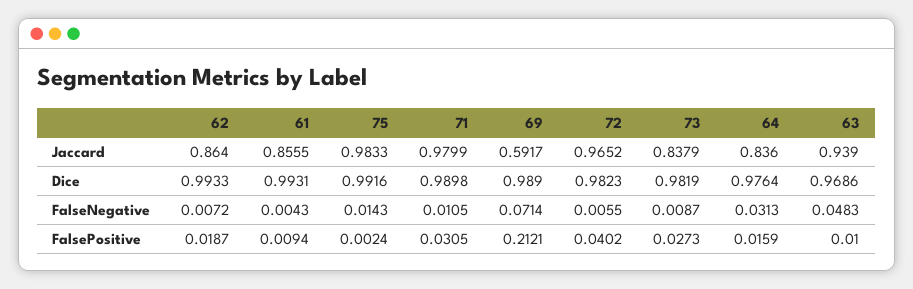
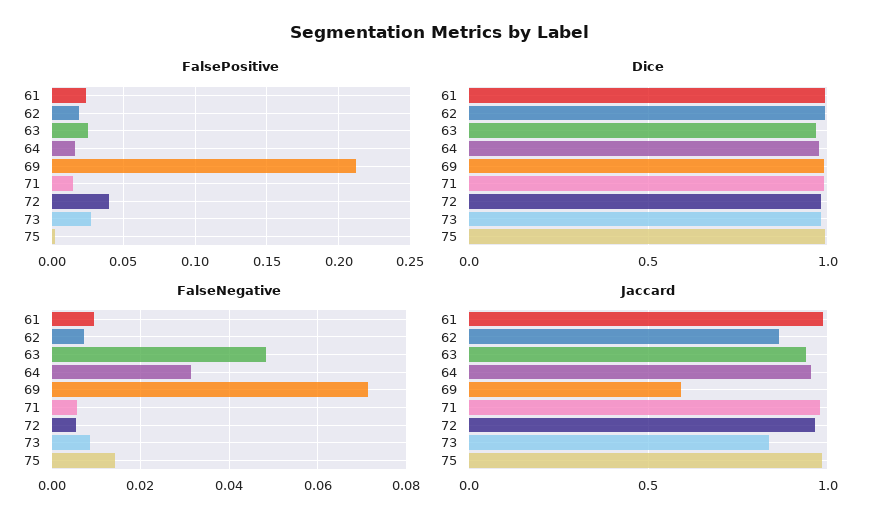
  {
    "Jaccard": {
      "62": 0.864,
-     "61": 0.8555,
+     "61": 1,
      "75": 0.9833,
      "71": 0.9799,
      "69": 0.5917,
      "72": 0.9652,
      "73": 0.8379,
-     "64": 0.836,
+     "64": 0.95,
      "63": 0.939
    },
    "Dice": {
      "62": 0.9933,
      "61": 0.9931,
      "75": 0.9916,
      "71": 0.9898,
      "69": 0.989,
      "72": 0.9823,
      "73": 0.9819,
      "64": 0.9764,
      "63": 0.9686
    },
    "FalseNegative": {
      "62": 0.0072,
-     "61": 0.0043,
+     "61": 0.01,
      "75": 0.0143,
-     "71": 0.0105,
+     "71": 0.006,
      "69": 0.0714,
      "72": 0.0055,
      "73": 0.0087,
      "64": 0.0313,
      "63": 0.0483
    },
    "FalsePositive": {
      "62": 0.0187,
-     "61": 0.0094,
+     "61": 0.025,
      "75": 0.0024,
-     "71": 0.0305,
+     "71": 0.015,
      "69": 0.2121,
      "72": 0.0402,
      "73": 0.0273,
      "64": 0.0159,
-     "63": 0.01
+     "63": 0.025
    }
  }

